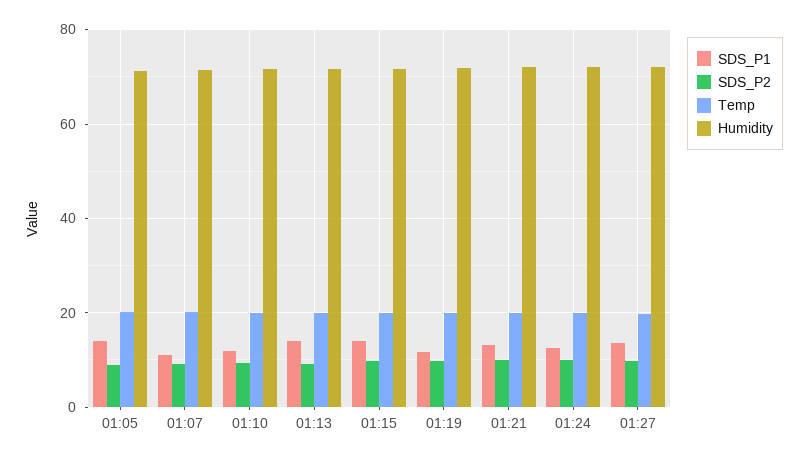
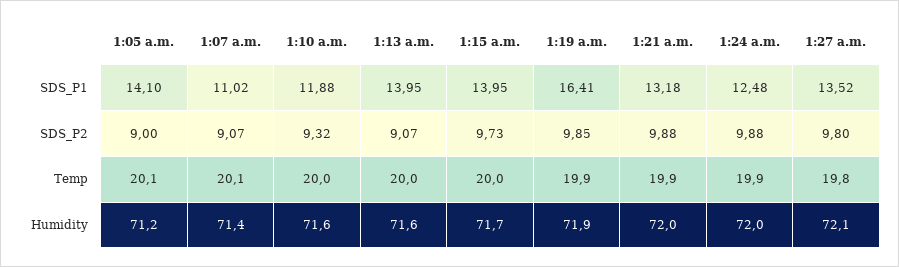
  {
    "SDS_P1": {
      "01:05": 14.1,
      "01:07": 11.02,
      "01:10": 11.88,
      "01:13": 13.95,
      "01:15": 13.95,
-     "01:19": 12,
+     "01:19": 16.41,
      "01:21": 13.18,
      "01:24": 12.48,
      "01:27": 13.52
    },
    "SDS_P2": {
      "01:05": 9,
      "01:07": 9.07,
      "01:10": 9.32,
      "01:13": 9.07,
      "01:15": 9.73,
      "01:19": 9.85,
      "01:21": 9.88,
      "01:24": 9.88,
      "01:27": 9.8
    },
    "Temp": {
      "01:05": 20.1,
      "01:07": 20.1,
      "01:10": 20,
      "01:13": 20,
      "01:15": 20,
      "01:19": 19.9,
      "01:21": 19.9,
      "01:24": 19.9,
      "01:27": 19.8
    },
    "Humidity": {
      "01:05": 71.2,
      "01:07": 71.4,
      "01:10": 71.6,
      "01:13": 71.6,
      "01:15": 71.7,
      "01:19": 71.9,
      "01:21": 72,
      "01:24": 72,
      "01:27": 72.1
    }
  }

